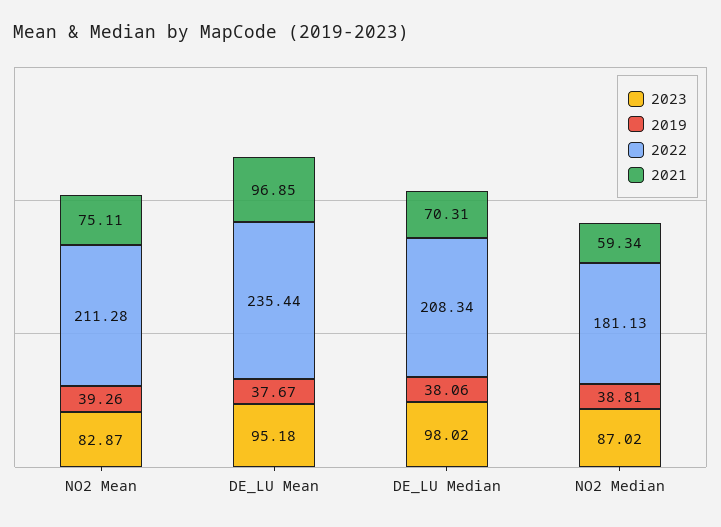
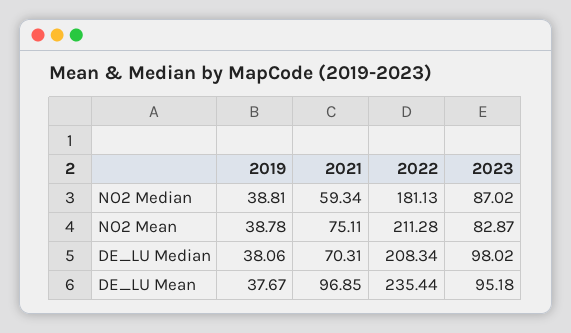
  {
    "2023": {
      "NO2 Mean": 82.87,
      "DE_LU Mean": 95.18,
      "DE_LU Median": 98.02,
      "NO2 Median": 87.02
    },
    "2019": {
-     "NO2 Mean": 39.26,
+     "NO2 Mean": 38.78,
      "DE_LU Mean": 37.67,
      "DE_LU Median": 38.06,
      "NO2 Median": 38.81
    },
    "2022": {
      "NO2 Mean": 211.28,
      "DE_LU Mean": 235.44,
      "DE_LU Median": 208.34,
      "NO2 Median": 181.13
    },
    "2021": {
      "NO2 Mean": 75.11,
      "DE_LU Mean": 96.85,
      "DE_LU Median": 70.31,
      "NO2 Median": 59.34
    }
  }

